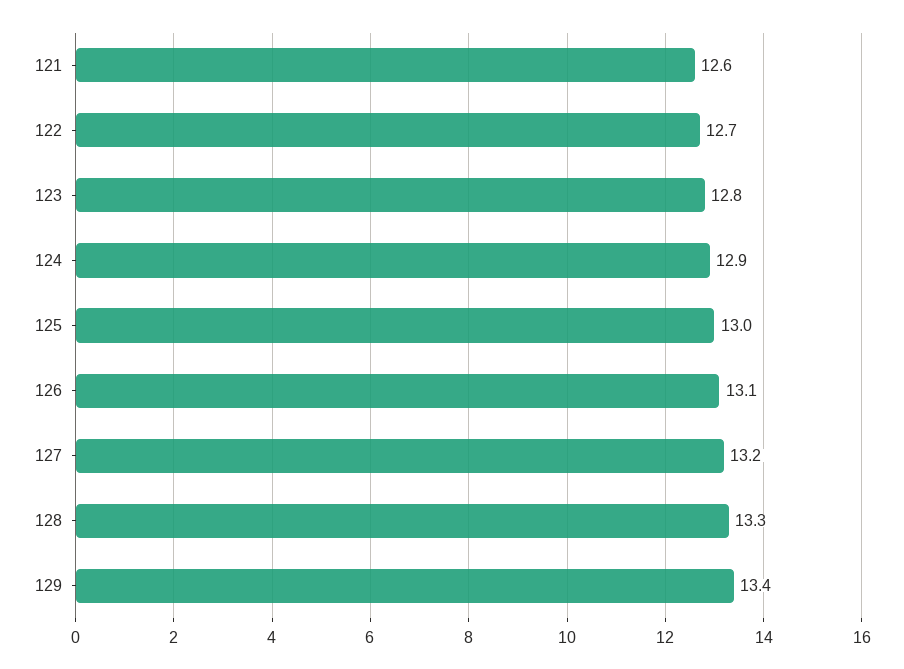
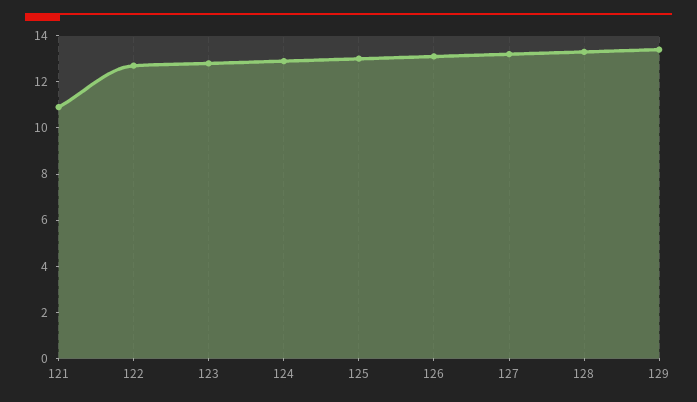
  {
-   "121": 12.6,
+   "121": 11,
    "122": 12.7,
    "123": 12.8,
    "124": 12.9,
    "125": 13,
    "126": 13.1,
    "127": 13.2,
    "128": 13.3,
    "129": 13.4
  }

